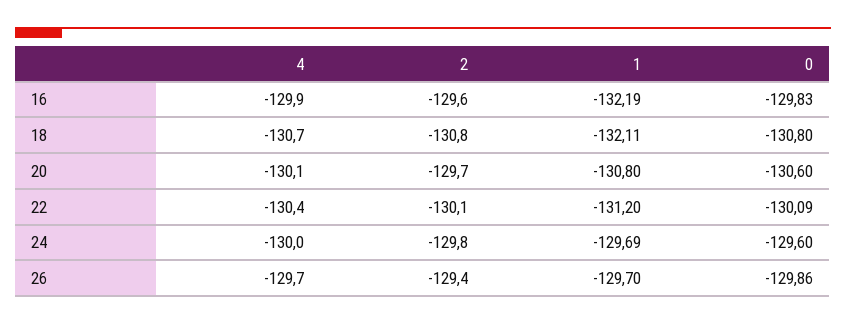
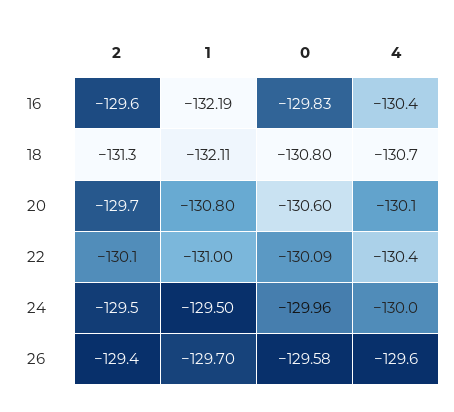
  {
    "4": {
-     "16": -129.9,
+     "16": -130.4,
      "18": -130.7,
      "20": -130.1,
      "22": -130.4,
      "24": -130,
-     "26": -129.7
+     "26": -129.6
    },
    "2": {
      "16": -129.6,
-     "18": -130.8,
+     "18": -131.3,
      "20": -129.7,
      "22": -130.1,
-     "24": -129.8,
+     "24": -129.5,
      "26": -129.4
    },
    "1": {
      "16": -132.19,
      "18": -132.11,
      "20": -130.8,
-     "22": -131.2,
+     "22": -131,
-     "24": -129.69,
+     "24": -129.5,
      "26": -129.7
    },
    "0": {
      "16": -129.83,
      "18": -130.8,
      "20": -130.6,
      "22": -130.09,
-     "24": -129.6,
+     "24": -129.96,
-     "26": -129.86
+     "26": -129.58
    }
  }

